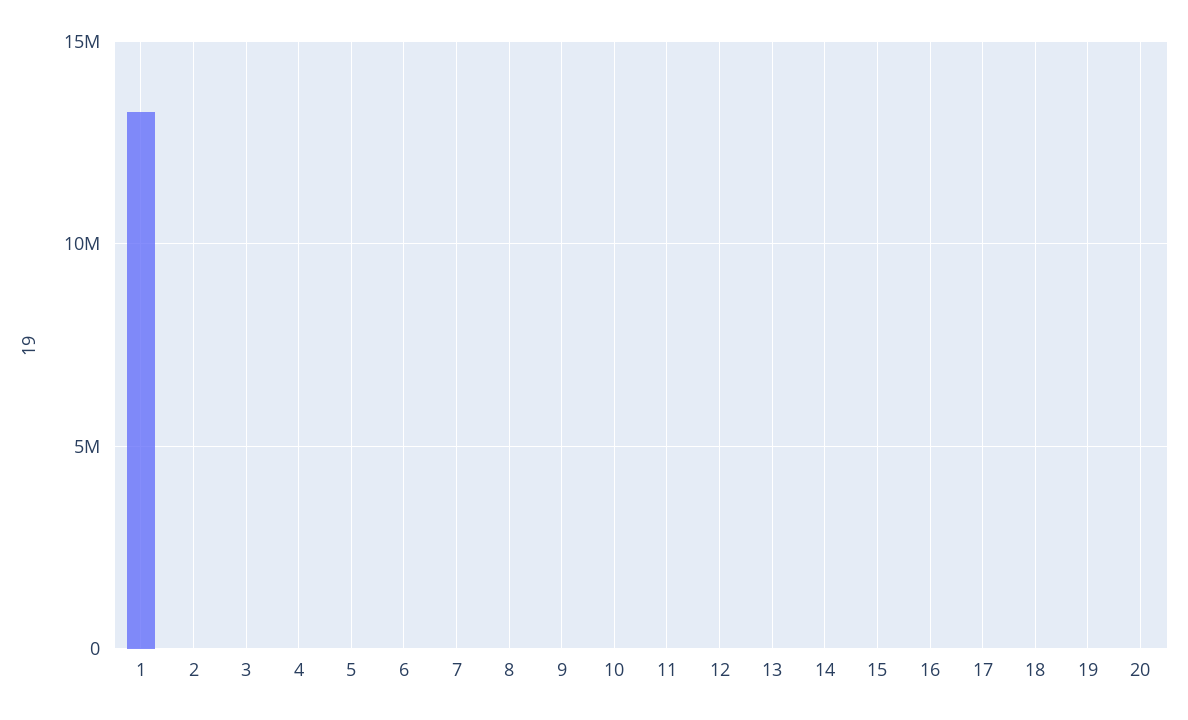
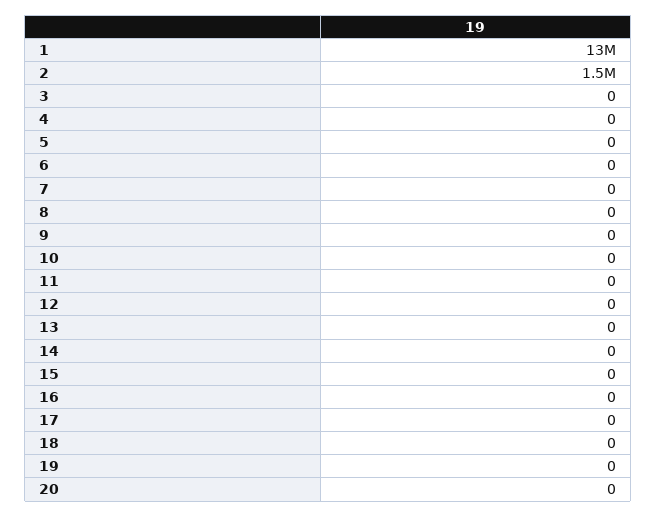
  {
    "1": 13000000,
-   "2": 0,
+   "2": 1500000,
    "3": 0,
    "4": 0,
    "5": 0,
    "6": 0,
    "7": 0,
    "8": 0,
    "9": 0,
    "10": 0,
    "11": 0,
    "12": 0,
    "13": 0,
    "14": 0,
    "15": 0,
    "16": 0,
    "17": 0,
    "18": 0,
    "19": 0,
    "20": 0
  }

